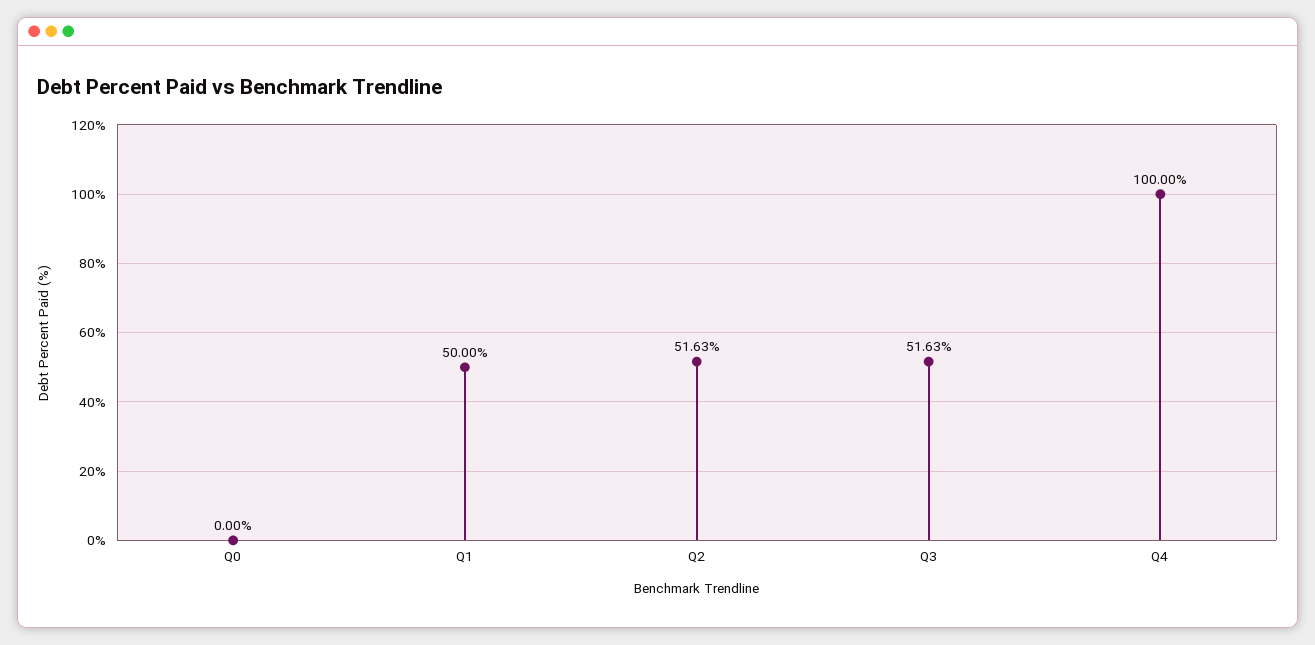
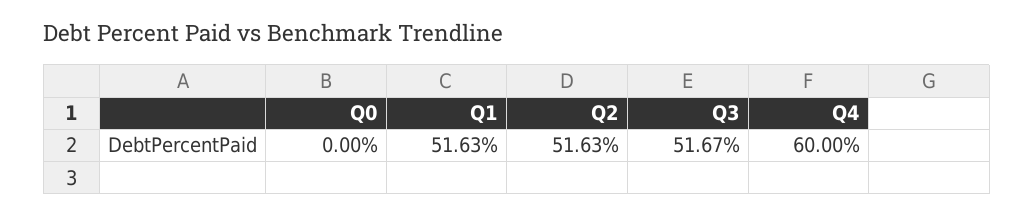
  {
    "Q0": 0,
-   "Q1": 50,
+   "Q1": 51.63,
    "Q2": 51.63,
-   "Q3": 51.63,
+   "Q3": 51.67,
-   "Q4": 100
+   "Q4": 60
  }

